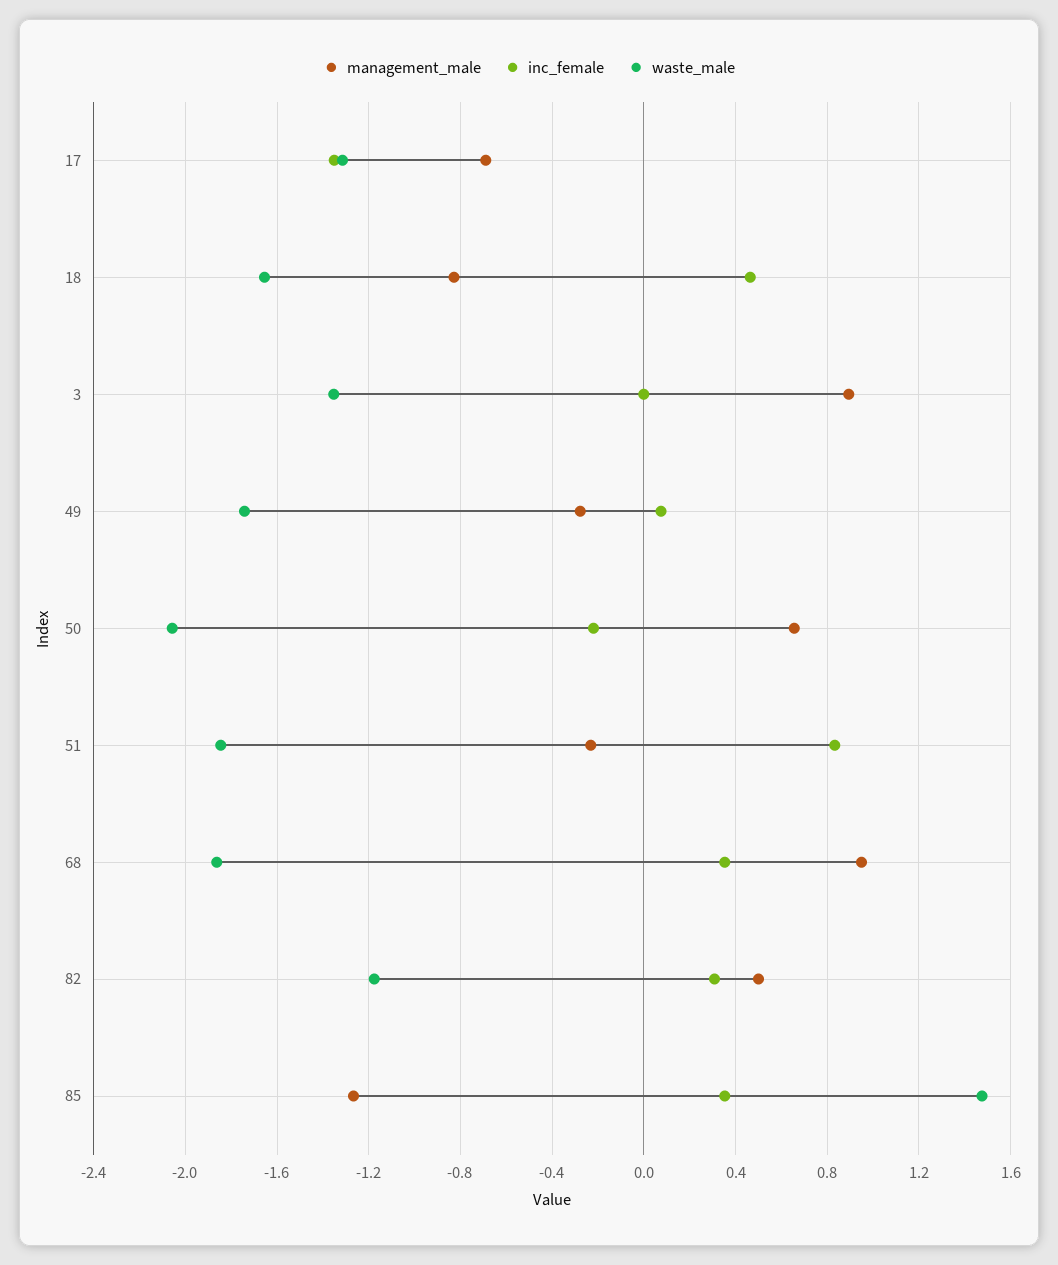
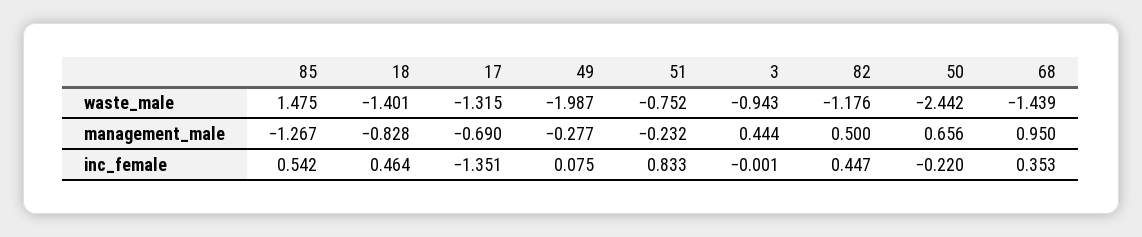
  {
    "management_male": {
      "17": -0.69,
      "18": -0.828,
-     "3": 0.9,
+     "3": 0.444,
      "49": -0.277,
      "50": 0.656,
      "51": -0.232,
      "68": 0.95,
      "82": 0.5,
      "85": -1.267
    },
    "inc_female": {
      "17": -1.351,
      "18": 0.464,
      "3": -0.001,
      "49": 0.075,
      "50": -0.22,
      "51": 0.833,
      "68": 0.353,
-     "82": 0.3,
+     "82": 0.447,
-     "85": 0.35
+     "85": 0.542
    },
    "waste_male": {
      "17": -1.315,
-     "18": -1.65,
+     "18": -1.401,
-     "3": -1.35,
+     "3": -0.943,
-     "49": -1.75,
+     "49": -1.987,
-     "50": -2.05,
+     "50": -2.442,
-     "51": -1.85,
+     "51": -0.752,
-     "68": -1.85,
+     "68": -1.439,
      "82": -1.176,
      "85": 1.475
    }
  }

